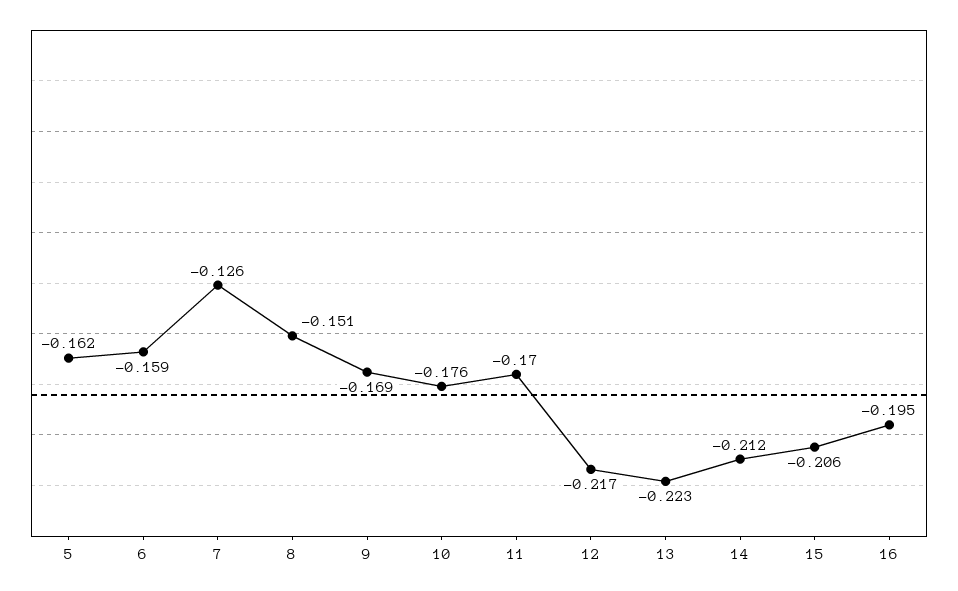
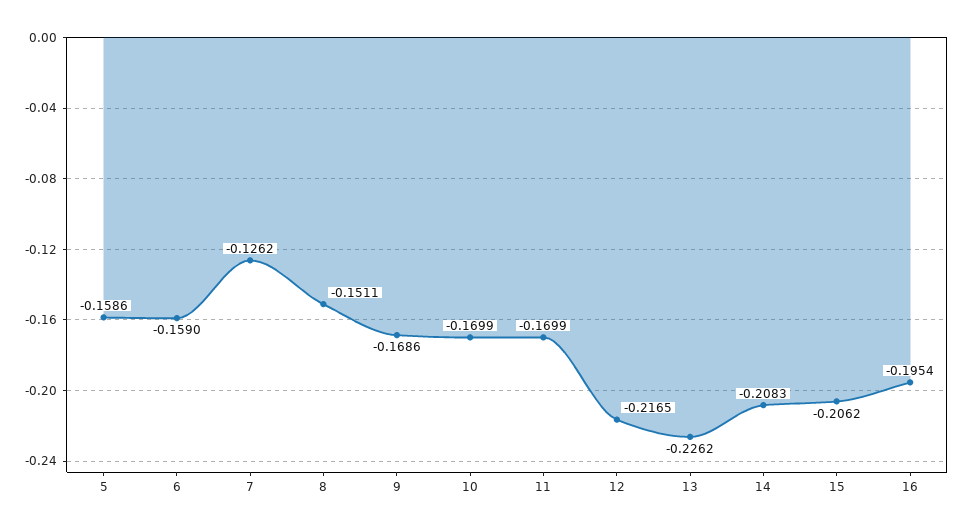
  {
-   "5": -0.162,
+   "5": -0.1586,
    "6": -0.159,
    "7": -0.1262,
    "8": -0.1511,
    "9": -0.1686,
-   "10": -0.176,
+   "10": -0.1699,
    "11": -0.1699,
    "12": -0.2165,
-   "13": -0.223,
+   "13": -0.2262,
-   "14": -0.212,
+   "14": -0.2083,
    "15": -0.2062,
    "16": -0.1954
  }

